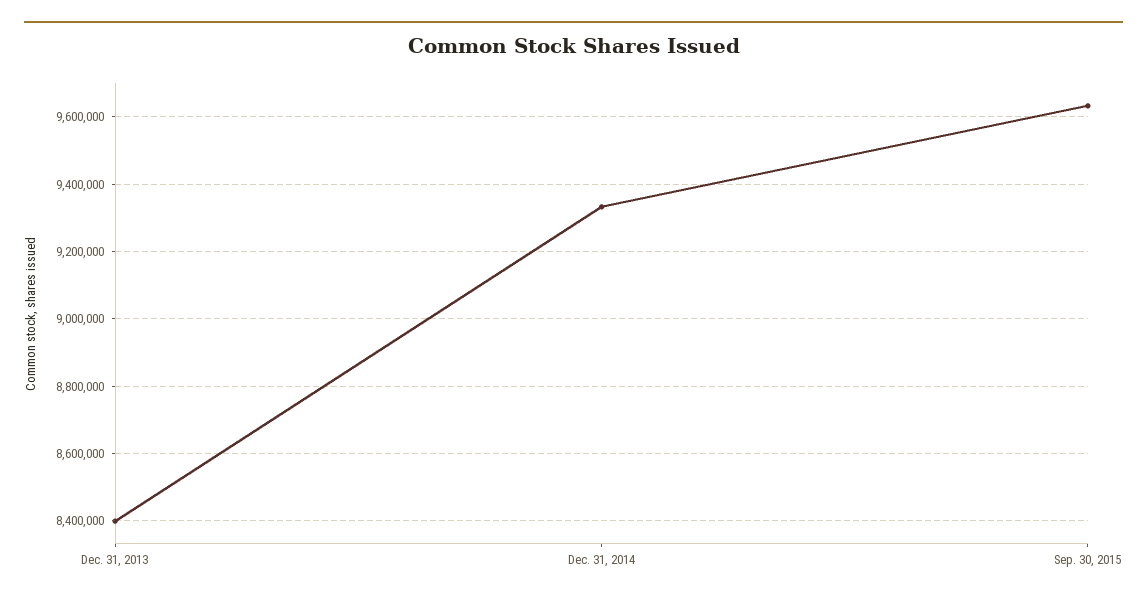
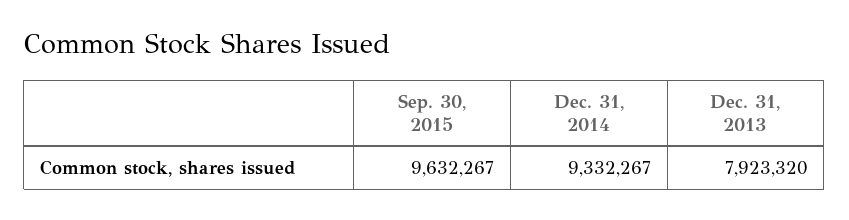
  {
-   "Dec. 31, 2013": 8400000,
+   "Dec. 31, 2013": 7923320,
    "Dec. 31, 2014": 9332267,
    "Sep. 30, 2015": 9632267
  }

